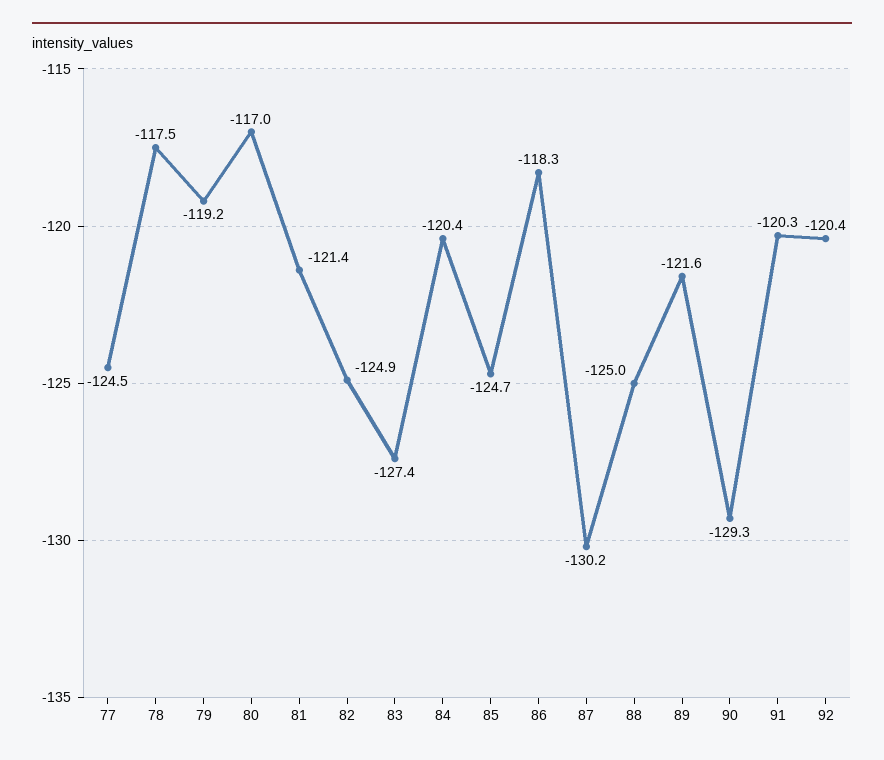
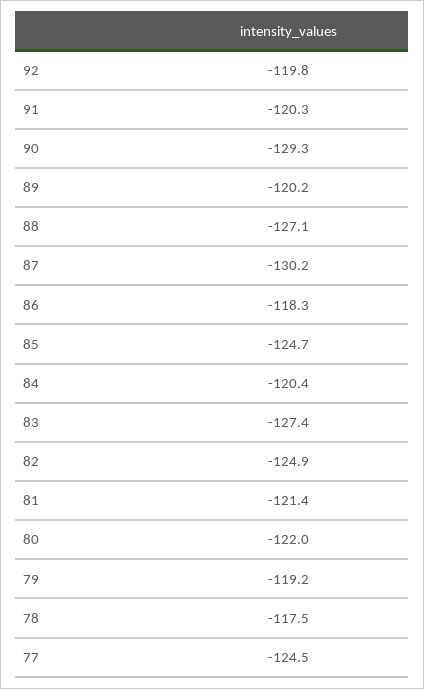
  {
    "77": -124.5,
    "78": -117.5,
    "79": -119.2,
-   "80": -117,
+   "80": -122,
    "81": -121.4,
    "82": -124.9,
    "83": -127.4,
    "84": -120.4,
    "85": -124.7,
    "86": -118.3,
    "87": -130.2,
-   "88": -125,
+   "88": -127.1,
-   "89": -121.6,
+   "89": -120.2,
    "90": -129.3,
    "91": -120.3,
-   "92": -120.4
+   "92": -119.8
  }

